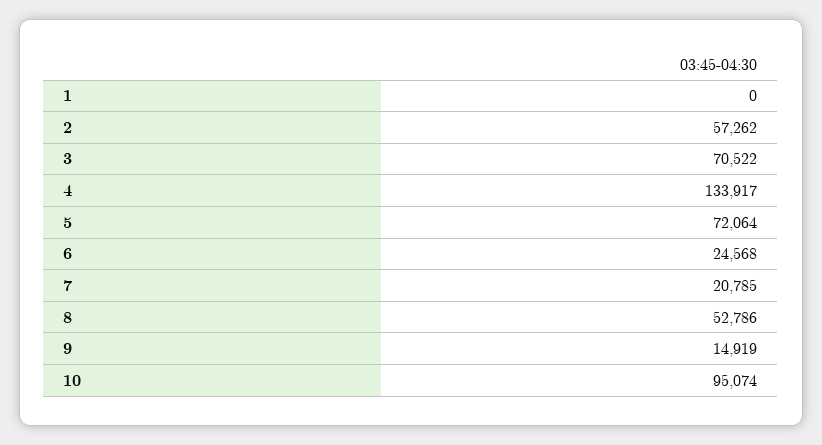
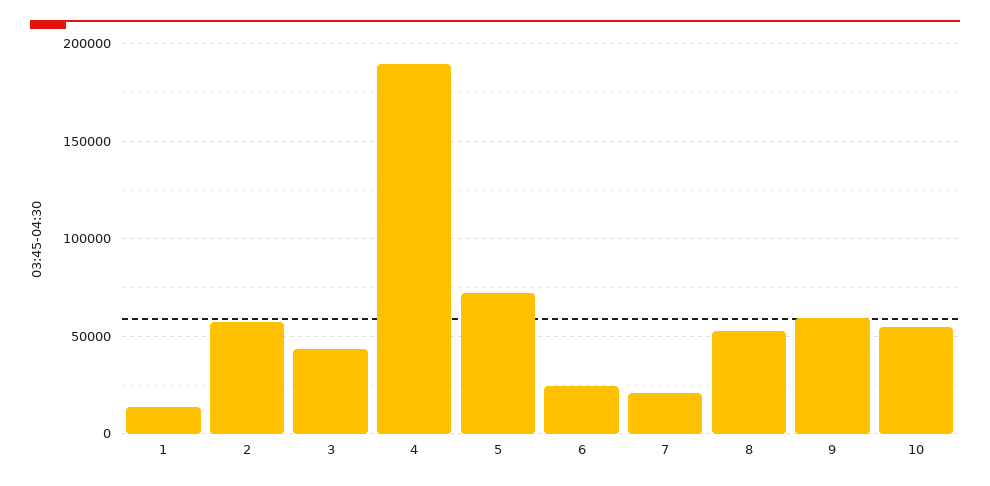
  {
-   "1": 0,
+   "1": 15000,
    "2": 57262,
-   "3": 70522,
+   "3": 45000,
-   "4": 133917,
+   "4": 190000,
    "5": 72064,
    "6": 24568,
    "7": 20785,
    "8": 52786,
-   "9": 14919,
+   "9": 60000,
-   "10": 95074
+   "10": 55000
  }

